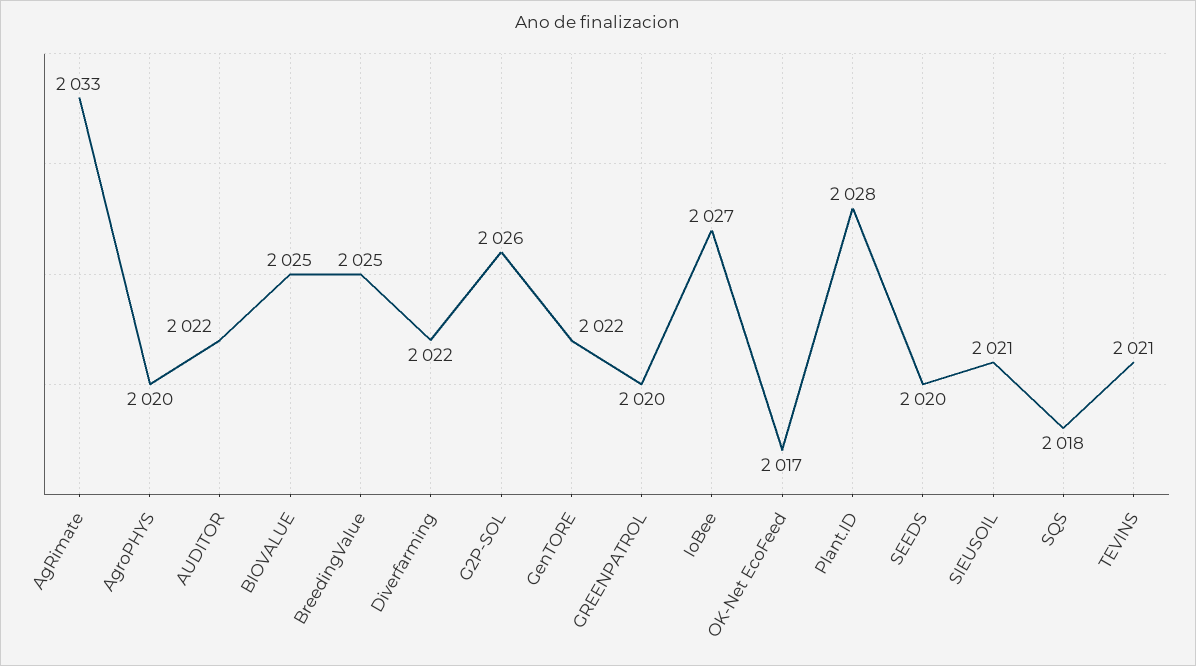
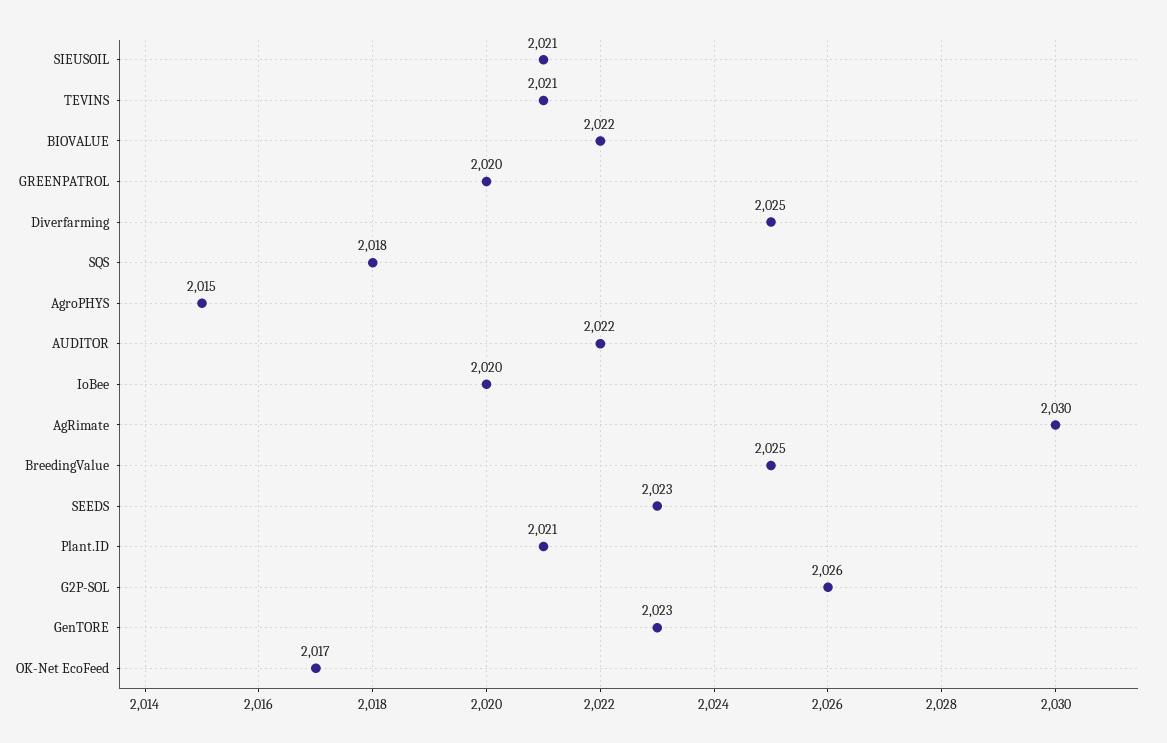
  {
-   "AgRimate": 2033,
+   "AgRimate": 2030,
-   "AgroPHYS": 2020,
+   "AgroPHYS": 2015,
    "AUDITOR": 2022,
-   "BIOVALUE": 2025,
+   "BIOVALUE": 2022,
    "BreedingValue": 2025,
-   "Diverfarming": 2022,
+   "Diverfarming": 2025,
    "G2P-SOL": 2026,
-   "GenTORE": 2022,
+   "GenTORE": 2023,
    "GREENPATROL": 2020,
-   "IoBee": 2027,
+   "IoBee": 2020,
    "OK-Net EcoFeed": 2017,
-   "Plant.ID": 2028,
+   "Plant.ID": 2021,
-   "SEEDS": 2020,
+   "SEEDS": 2023,
    "SIEUSOIL": 2021,
    "SQS": 2018,
    "TEVINS": 2021
  }

